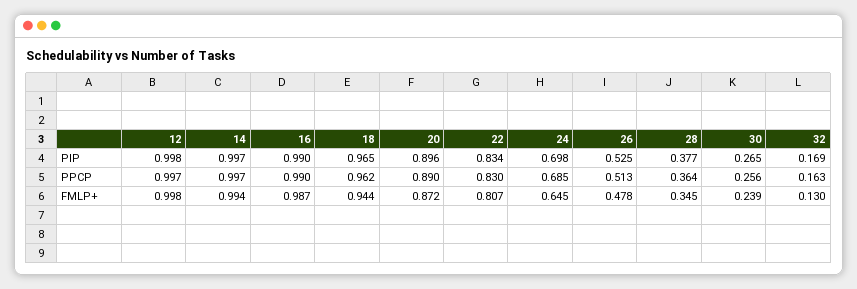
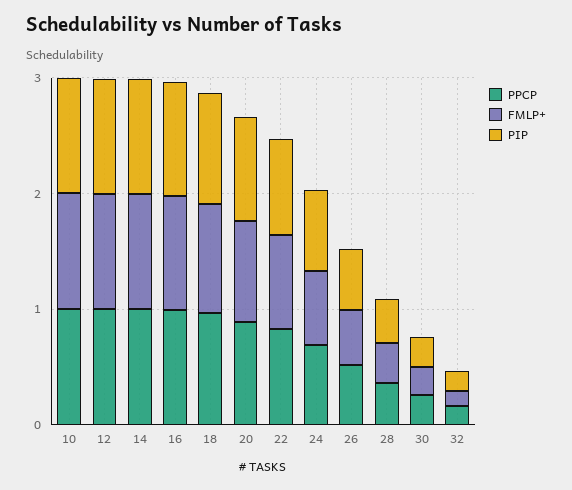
  {
    "PIP": {
      "12": 0.998,
      "14": 0.997,
      "16": 0.99,
      "18": 0.965,
      "20": 0.896,
      "22": 0.834,
      "24": 0.698,
      "26": 0.525,
      "28": 0.377,
      "30": 0.265,
-     "32": 0.169
+     "32": 0.169,
+     "10": 1
    },
    "PPCP": {
      "12": 0.997,
      "14": 0.997,
      "16": 0.99,
      "18": 0.962,
      "20": 0.89,
      "22": 0.83,
      "24": 0.685,
      "26": 0.513,
      "28": 0.364,
      "30": 0.256,
-     "32": 0.163
+     "32": 0.163,
+     "10": 1
    },
    "FMLP+": {
      "12": 0.998,
      "14": 0.994,
      "16": 0.987,
      "18": 0.944,
      "20": 0.872,
      "22": 0.807,
      "24": 0.645,
      "26": 0.478,
      "28": 0.345,
      "30": 0.239,
-     "32": 0.13
+     "32": 0.13,
+     "10": 1
    }
  }

